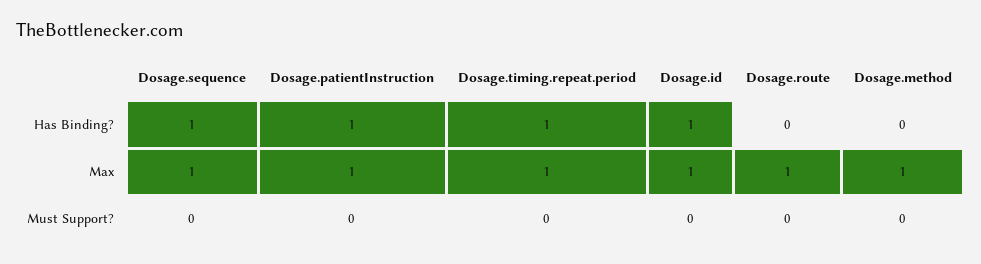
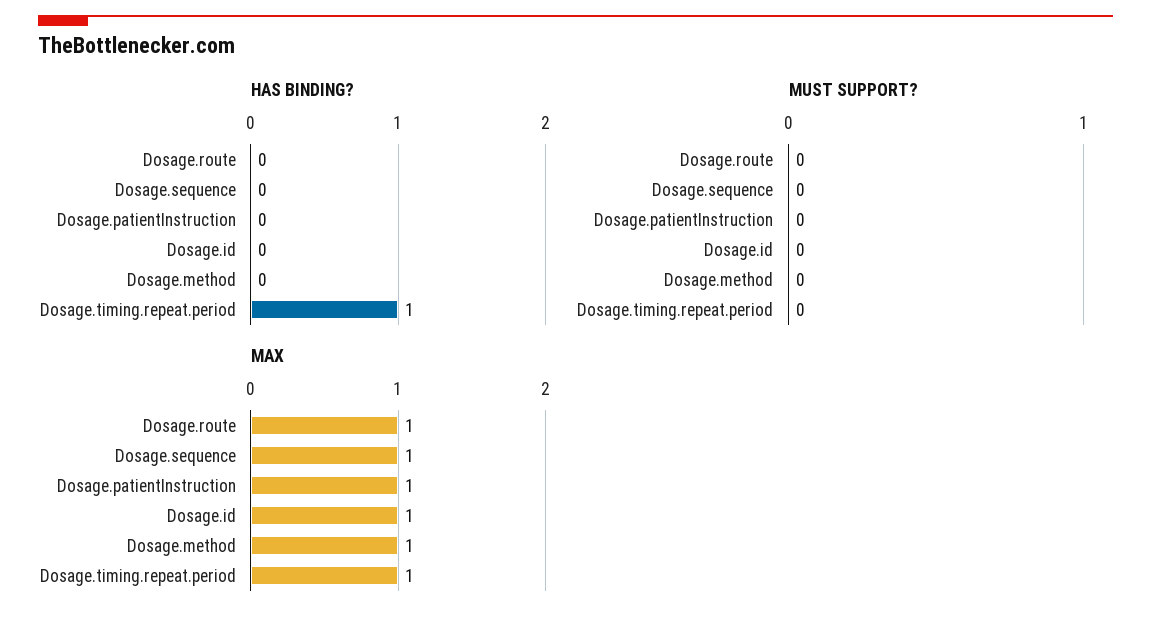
  {
    "Has Binding?": {
-     "Dosage.sequence": 1,
+     "Dosage.sequence": 0,
-     "Dosage.patientInstruction": 1,
+     "Dosage.patientInstruction": 0,
      "Dosage.timing.repeat.period": 1,
-     "Dosage.id": 1,
+     "Dosage.id": 0,
      "Dosage.route": 0,
      "Dosage.method": 0
    },
    "Max": {
      "Dosage.sequence": 1,
      "Dosage.patientInstruction": 1,
      "Dosage.timing.repeat.period": 1,
      "Dosage.id": 1,
      "Dosage.route": 1,
      "Dosage.method": 1
    },
    "Must Support?": {
      "Dosage.sequence": 0,
      "Dosage.patientInstruction": 0,
      "Dosage.timing.repeat.period": 0,
      "Dosage.id": 0,
      "Dosage.route": 0,
      "Dosage.method": 0
    }
  }

